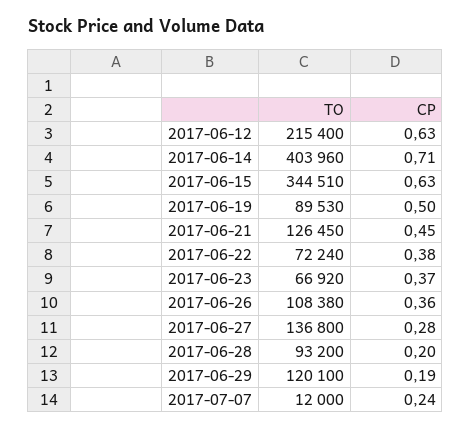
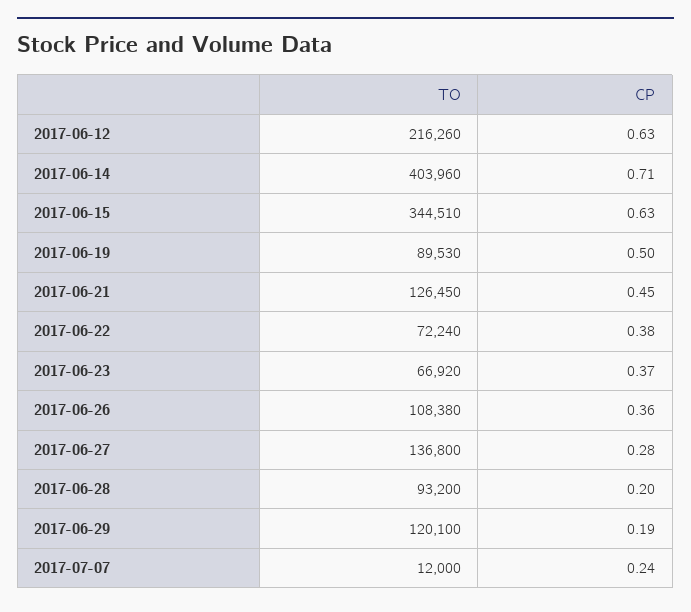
  {
    "TO": {
-     "2017-06-12": 215400,
+     "2017-06-12": 216260,
      "2017-06-14": 403960,
      "2017-06-15": 344510,
      "2017-06-19": 89530,
      "2017-06-21": 126450,
      "2017-06-22": 72240,
      "2017-06-23": 66920,
      "2017-06-26": 108380,
      "2017-06-27": 136800,
      "2017-06-28": 93200,
      "2017-06-29": 120100,
      "2017-07-07": 12000
    },
    "CP": {
      "2017-06-12": 0.63,
      "2017-06-14": 0.71,
      "2017-06-15": 0.63,
      "2017-06-19": 0.5,
      "2017-06-21": 0.45,
      "2017-06-22": 0.38,
      "2017-06-23": 0.37,
      "2017-06-26": 0.36,
      "2017-06-27": 0.28,
      "2017-06-28": 0.2,
      "2017-06-29": 0.19,
      "2017-07-07": 0.24
    }
  }

